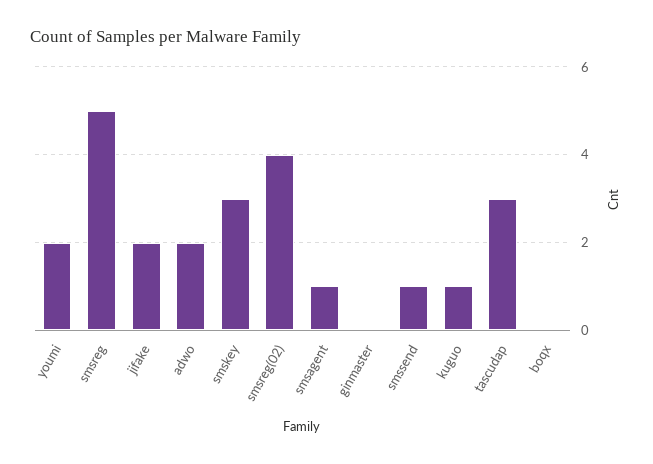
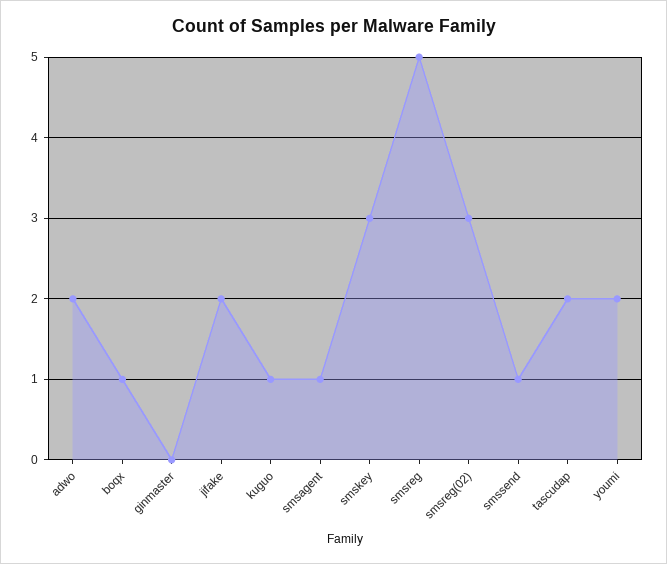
  {
    "youmi": 2,
    "smsreg": 5,
    "jifake": 2,
    "adwo": 2,
    "smskey": 3,
-   "smsreg(02)": 4,
+   "smsreg(02)": 3,
    "smsagent": 1,
    "ginmaster": 0,
    "smssend": 1,
    "kuguo": 1,
-   "tascudap": 3,
+   "tascudap": 2,
-   "boqx": 0
+   "boqx": 1
  }

